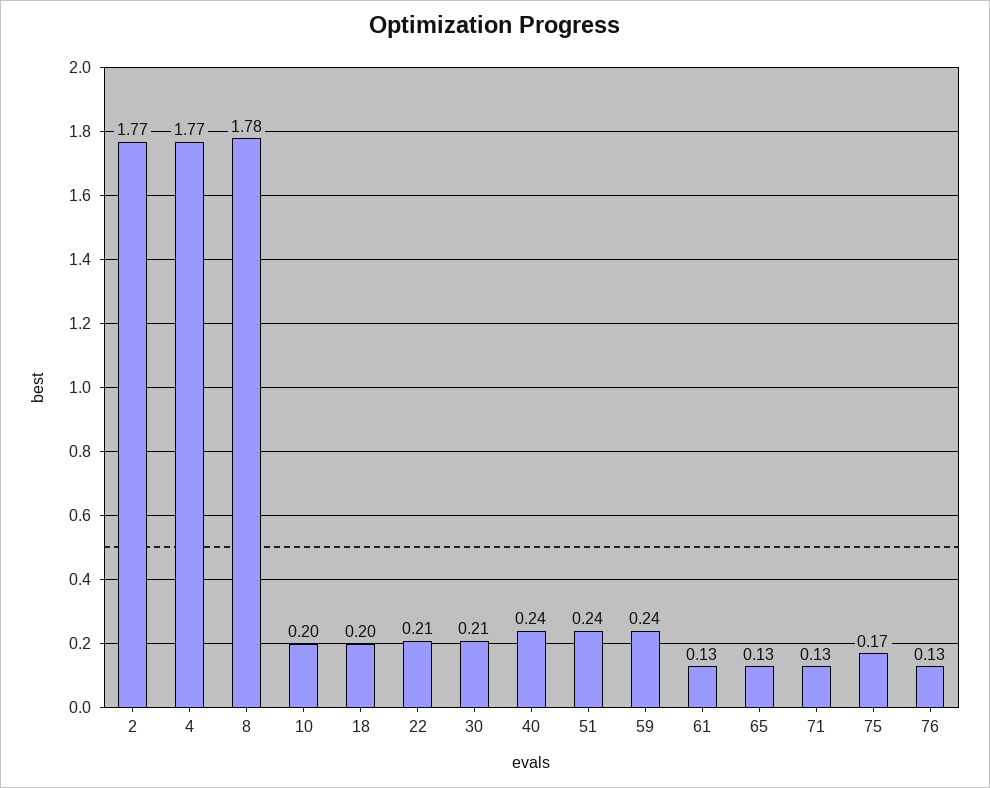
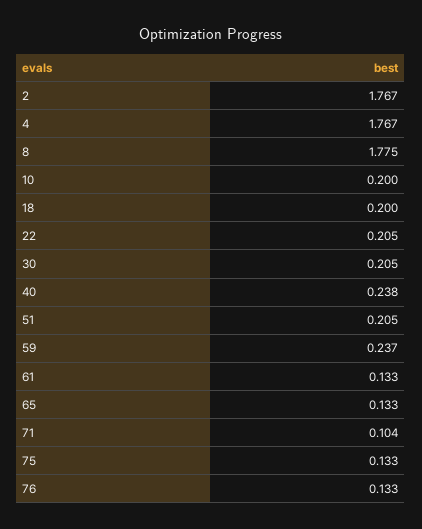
  {
    "2": 1.767,
    "4": 1.767,
    "8": 1.775,
    "10": 0.2,
    "18": 0.2,
    "22": 0.205,
    "30": 0.205,
    "40": 0.238,
-   "51": 0.24,
+   "51": 0.205,
    "59": 0.237,
    "61": 0.133,
    "65": 0.133,
-   "71": 0.13,
+   "71": 0.104,
-   "75": 0.17,
+   "75": 0.133,
    "76": 0.133
  }

